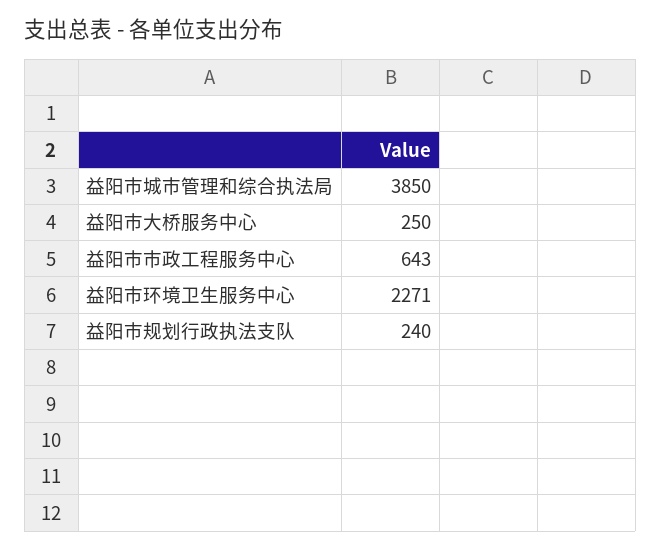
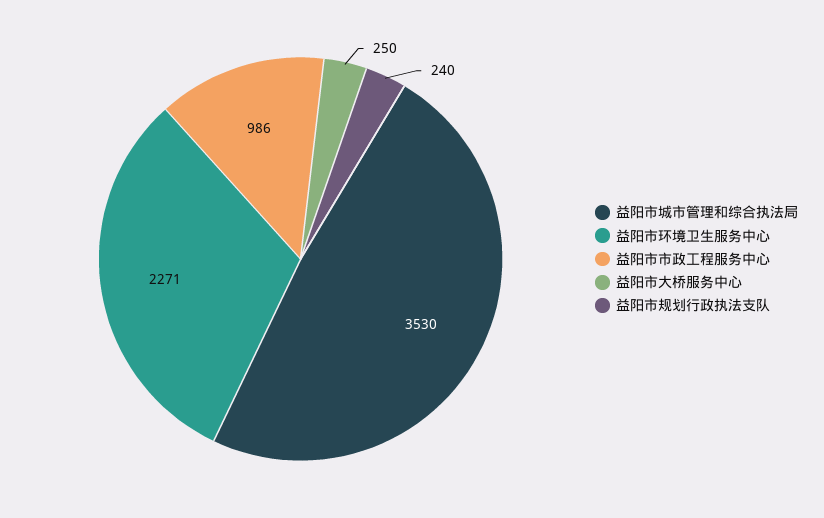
  {
-   "益阳市城市管理和综合执法局": 3850,
+   "益阳市城市管理和综合执法局": 3530,
    "益阳市大桥服务中心": 250,
-   "益阳市市政工程服务中心": 643,
+   "益阳市市政工程服务中心": 986,
    "益阳市环境卫生服务中心": 2271,
    "益阳市规划行政执法支队": 240
  }

